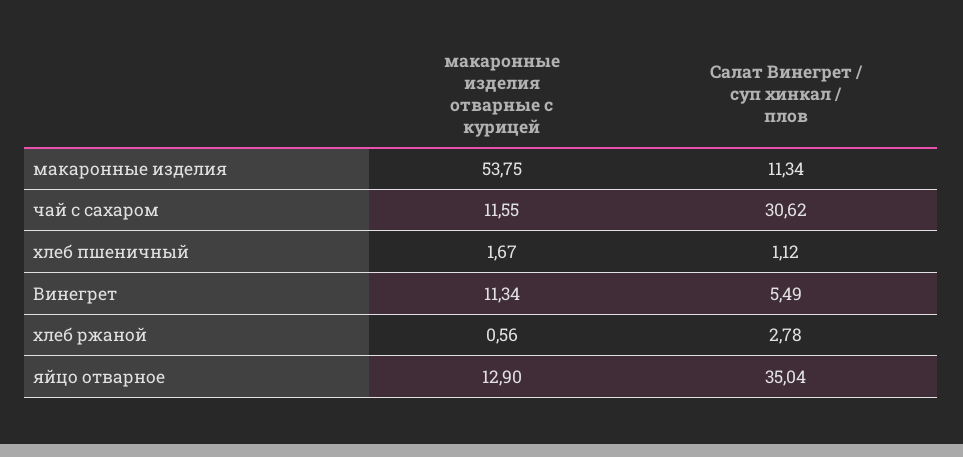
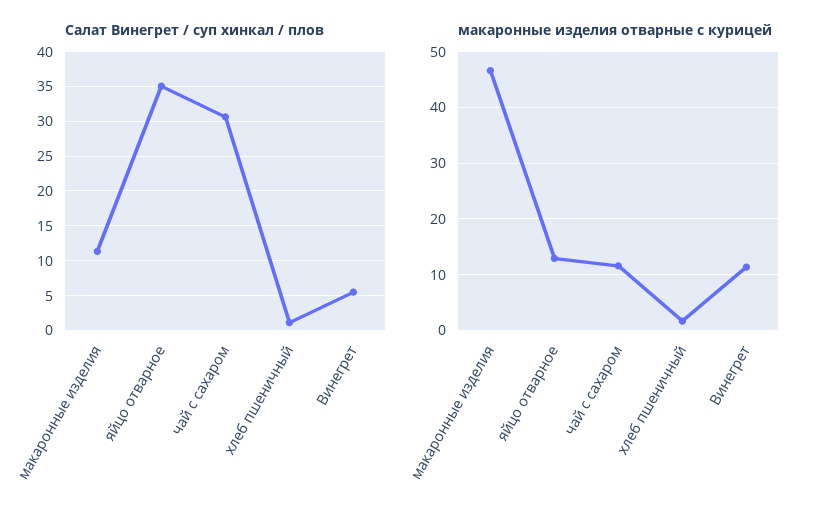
  {
    "макаронные изделия отварные с курицей": {
-     "макаронные изделия": 53.75,
+     "макаронные изделия": 46,
      "чай с сахаром": 11.55,
      "хлеб пшеничный": 1.67,
      "Винегрет": 11.34,
-     "хлеб ржаной": 0.56,
      "яйцо отварное": 12.9
    },
    "Салат Винегрет / суп хинкал / плов": {
      "макаронные изделия": 11.34,
      "чай с сахаром": 30.62,
      "хлеб пшеничный": 1.12,
      "Винегрет": 5.49,
-     "хлеб ржаной": 2.78,
      "яйцо отварное": 35.04
    }
  }

